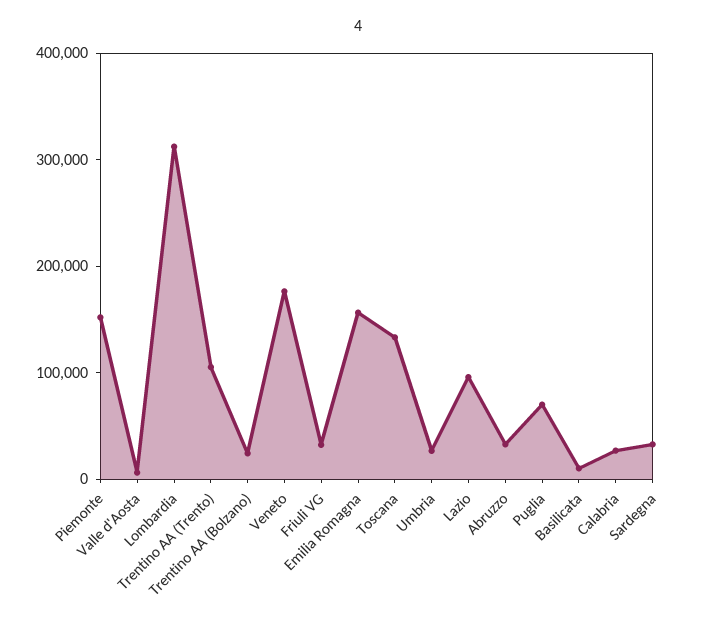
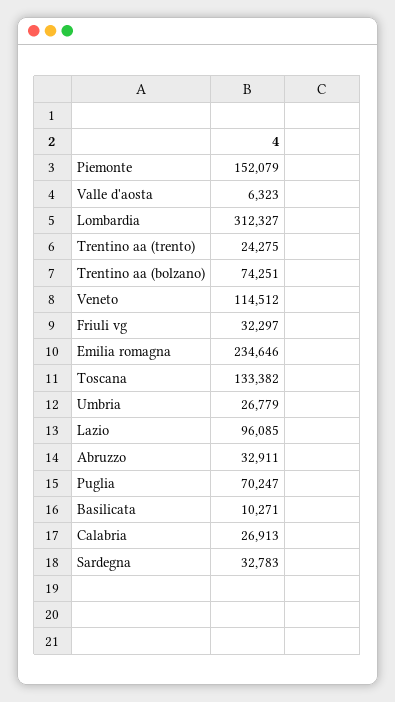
  {
    "Piemonte": 152079,
    "Valle d'Aosta": 6323,
    "Lombardia": 312327,
-   "Trentino AA (Trento)": 100000,
+   "Trentino AA (Trento)": 24275,
-   "Trentino AA (Bolzano)": 20000,
+   "Trentino AA (Bolzano)": 74251,
-   "Veneto": 180000,
+   "Veneto": 114512,
    "Friuli VG": 32297,
-   "Emilia Romagna": 160000,
+   "Emilia Romagna": 234646,
    "Toscana": 133382,
    "Umbria": 26779,
    "Lazio": 96085,
    "Abruzzo": 32911,
    "Puglia": 70247,
    "Basilicata": 10271,
    "Calabria": 26913,
    "Sardegna": 32783
  }

